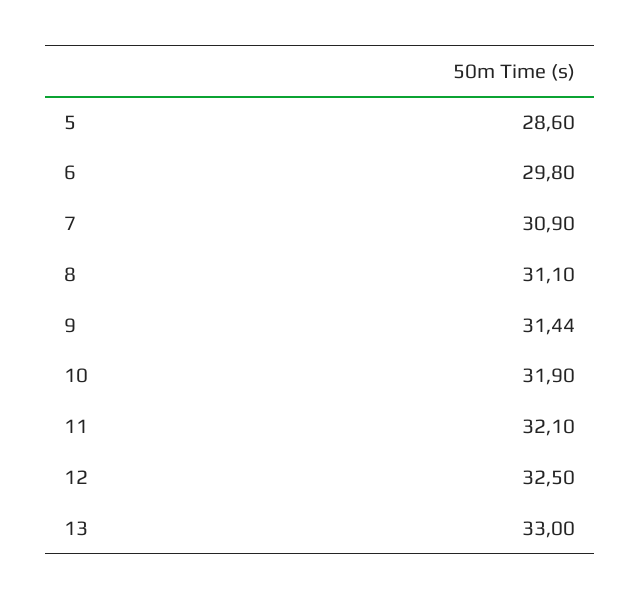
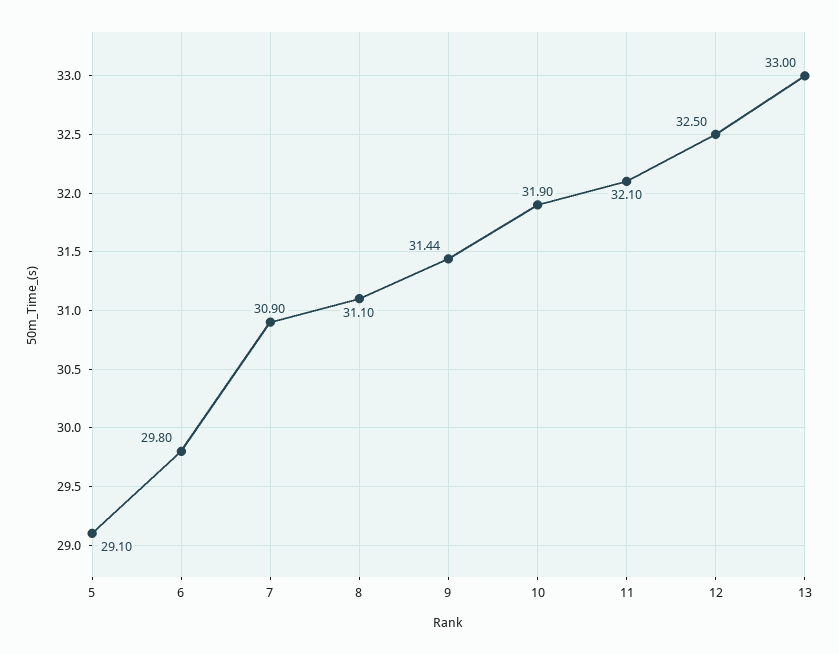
  {
-   "5": 28.6,
+   "5": 29.1,
    "6": 29.8,
    "7": 30.9,
    "8": 31.1,
    "9": 31.44,
    "10": 31.9,
    "11": 32.1,
    "12": 32.5,
    "13": 33
  }

